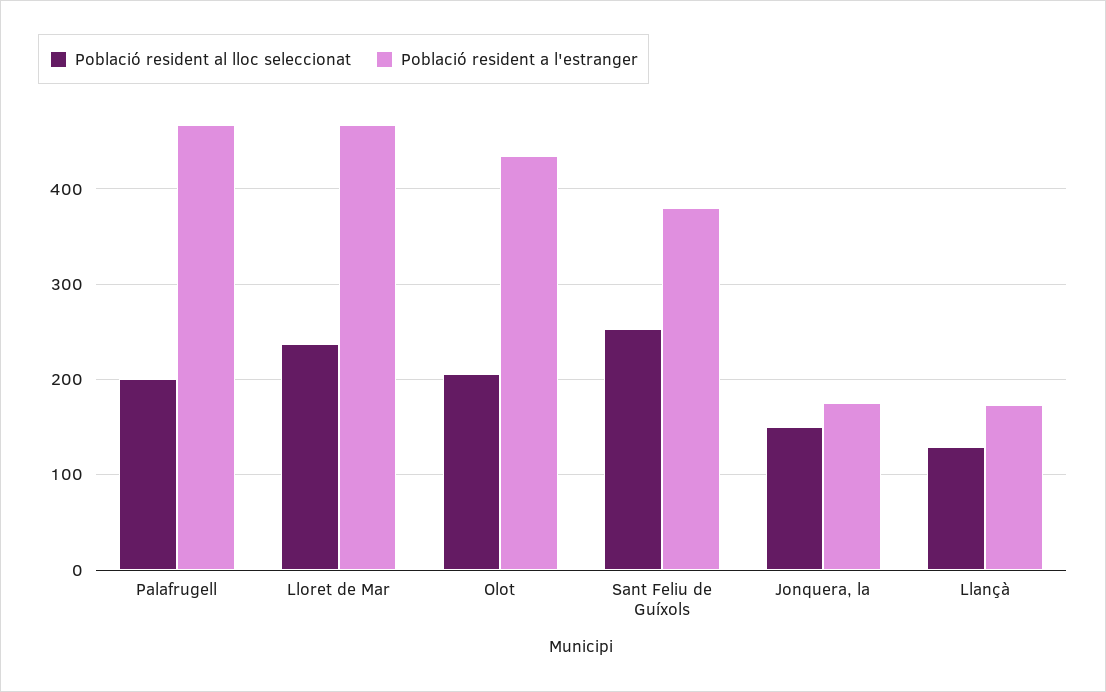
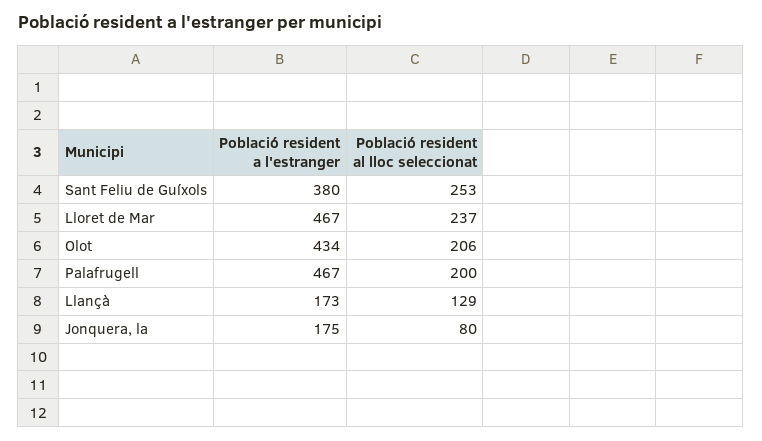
  {
    "Població resident al lloc seleccionat": {
      "Palafrugell": 200,
      "Lloret de Mar": 237,
      "Olot": 206,
      "Sant Feliu de Guíxols": 253,
-     "Jonquera, la": 150,
+     "Jonquera, la": 80,
      "Llançà": 129
    },
    "Població resident a l'estranger": {
      "Palafrugell": 467,
      "Lloret de Mar": 467,
      "Olot": 434,
      "Sant Feliu de Guíxols": 380,
      "Jonquera, la": 175,
      "Llançà": 173
    }
  }

